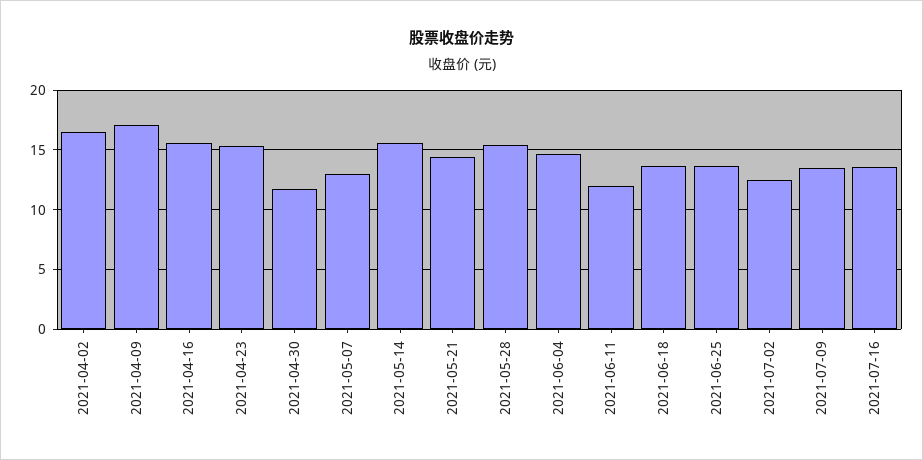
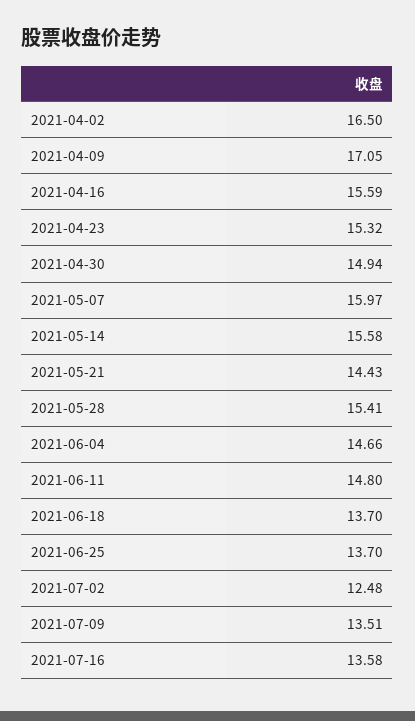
  {
    "2021-04-02": 16.5,
    "2021-04-09": 17.05,
    "2021-04-16": 15.59,
    "2021-04-23": 15.32,
-   "2021-04-30": 12,
+   "2021-04-30": 14.94,
-   "2021-05-07": 13,
+   "2021-05-07": 15.97,
    "2021-05-14": 15.58,
    "2021-05-21": 14.43,
    "2021-05-28": 15.41,
    "2021-06-04": 14.66,
-   "2021-06-11": 12,
+   "2021-06-11": 14.8,
    "2021-06-18": 13.7,
    "2021-06-25": 13.7,
    "2021-07-02": 12.48,
    "2021-07-09": 13.51,
    "2021-07-16": 13.58
  }

